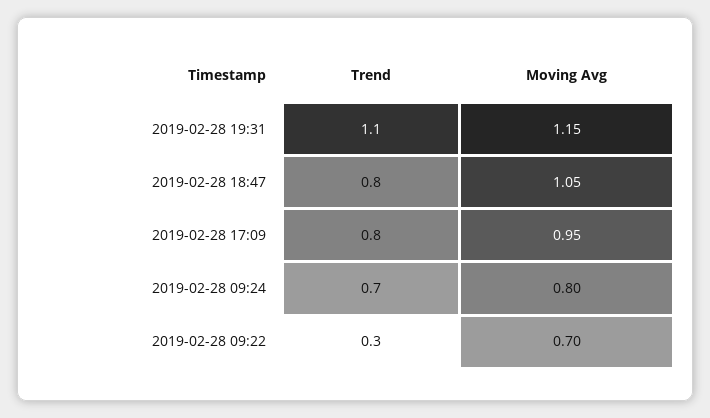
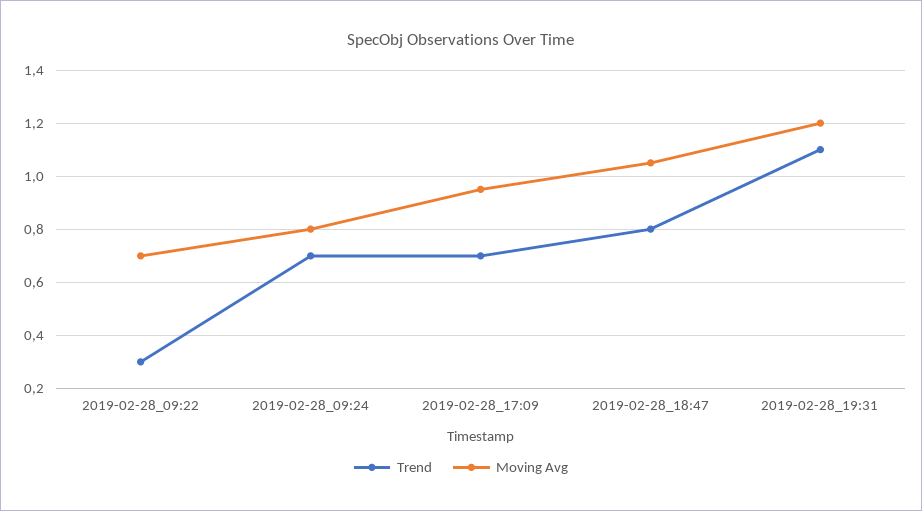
  {
    "Trend": {
      "2019-02-28 19:31": 1.1,
      "2019-02-28 18:47": 0.8,
-     "2019-02-28 17:09": 0.8,
+     "2019-02-28 17:09": 0.7,
      "2019-02-28 09:24": 0.7,
      "2019-02-28 09:22": 0.3
    },
    "Moving Avg": {
-     "2019-02-28 19:31": 1.15,
+     "2019-02-28 19:31": 1.2,
      "2019-02-28 18:47": 1.05,
      "2019-02-28 17:09": 0.95,
      "2019-02-28 09:24": 0.8,
      "2019-02-28 09:22": 0.7
    }
  }

